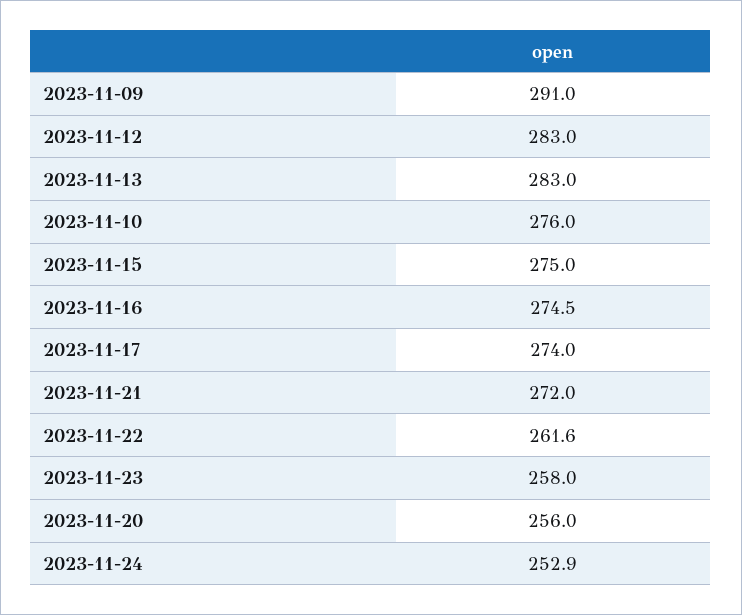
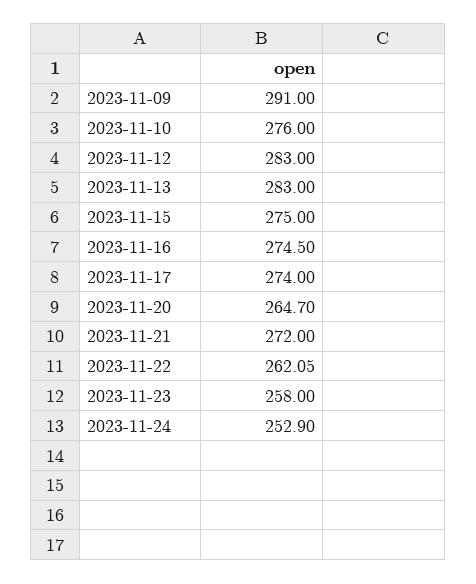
  {
    "2023-11-09": 291,
    "2023-11-12": 283,
    "2023-11-13": 283,
    "2023-11-10": 276,
    "2023-11-15": 275,
    "2023-11-16": 274.5,
    "2023-11-17": 274,
    "2023-11-21": 272,
-   "2023-11-22": 261.6,
+   "2023-11-22": 262.05,
    "2023-11-23": 258,
-   "2023-11-20": 256,
+   "2023-11-20": 264.7,
    "2023-11-24": 252.9
  }

